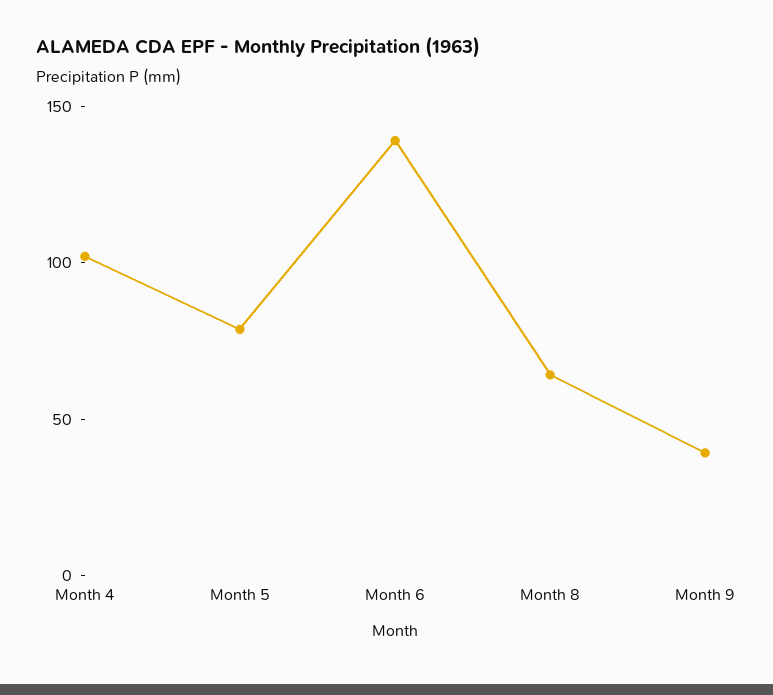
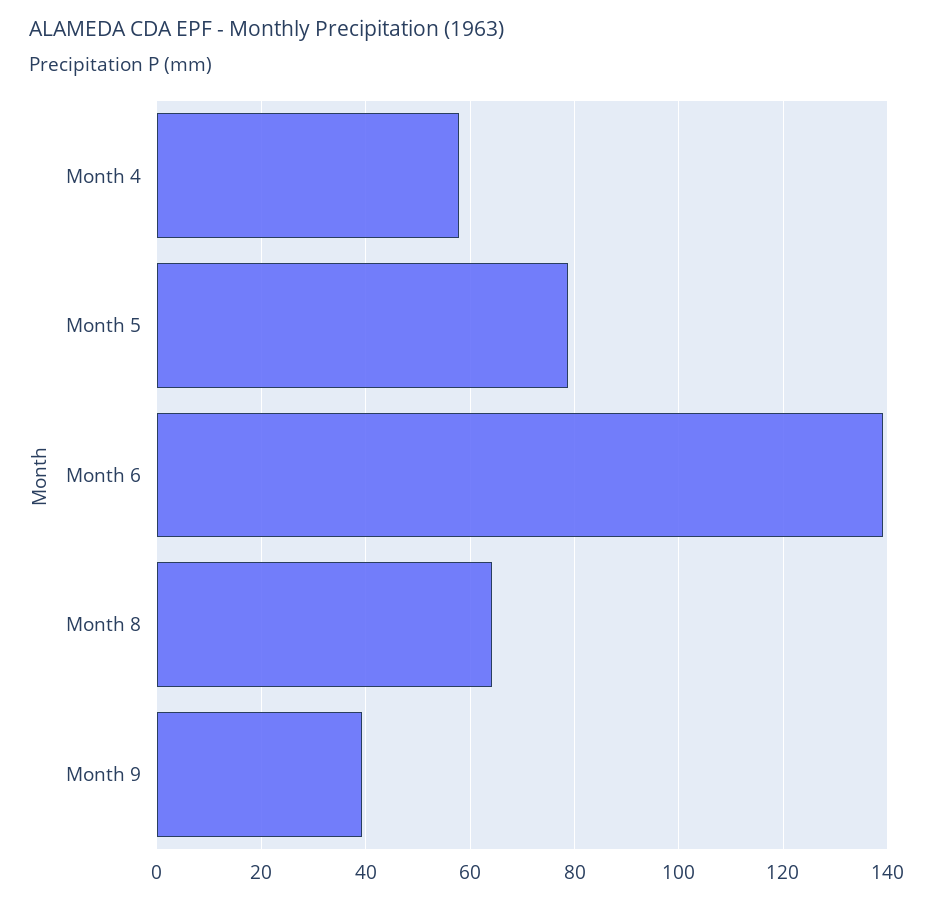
  {
-   "Month 4": 100,
+   "Month 4": 58,
    "Month 5": 78,
    "Month 6": 140,
    "Month 8": 64,
    "Month 9": 40
  }

